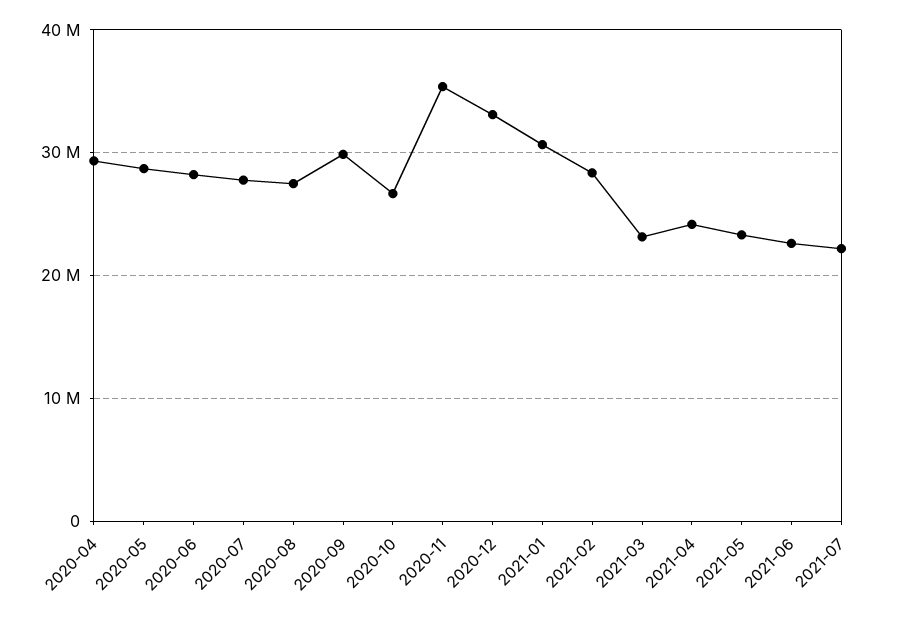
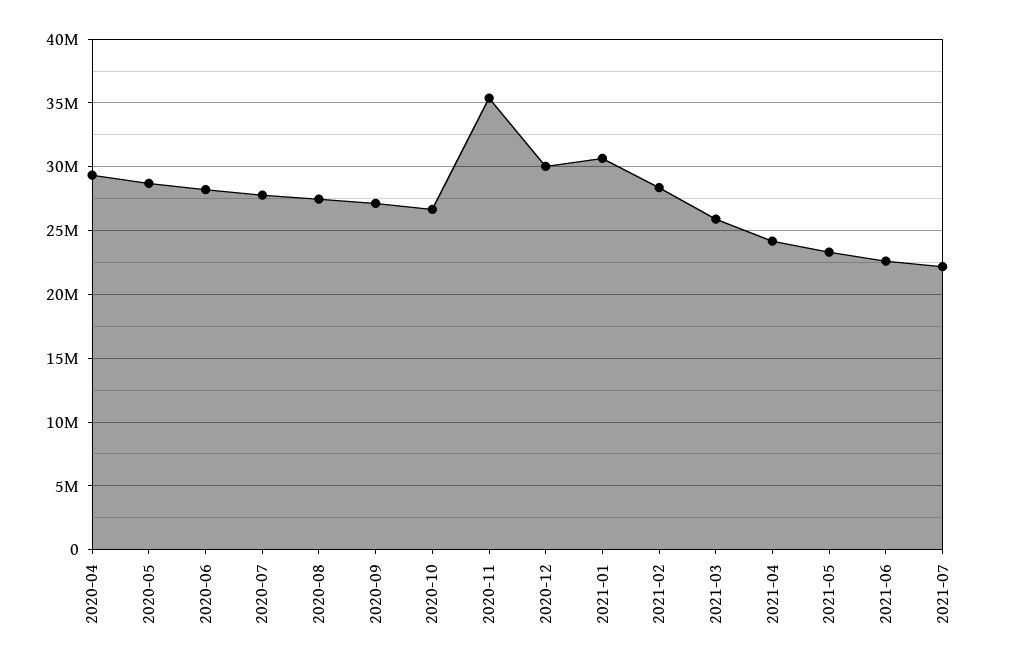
  {
    "2020-04": 29500000,
    "2020-05": 28500000,
    "2020-06": 28000000,
    "2020-07": 28000000,
    "2020-08": 27500000,
-   "2020-09": 30000000,
+   "2020-09": 27000000,
    "2020-10": 26500000,
    "2020-11": 35500000,
-   "2020-12": 33000000,
+   "2020-12": 30000000,
    "2021-01": 30500000,
    "2021-02": 28500000,
-   "2021-03": 23000000,
+   "2021-03": 26000000,
    "2021-04": 24000000,
    "2021-05": 23500000,
    "2021-06": 22500000,
    "2021-07": 22000000
  }

